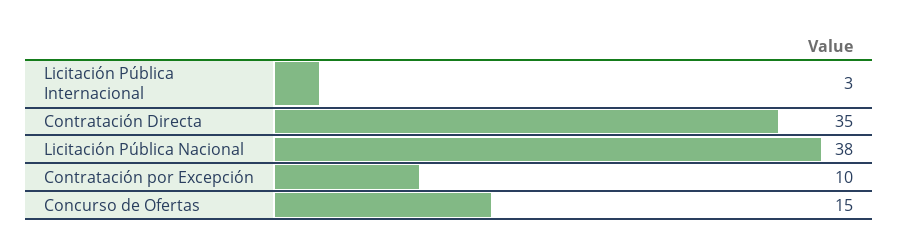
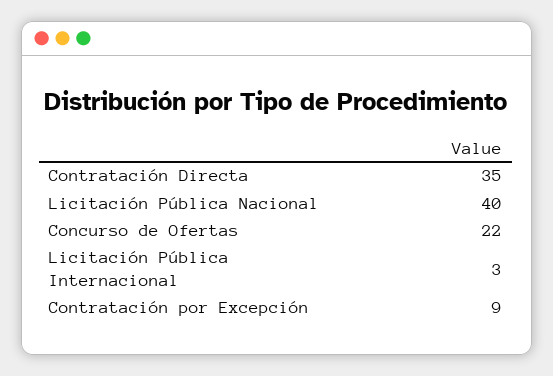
  {
    "Licitación Pública Internacional": 3,
    "Contratación Directa": 35,
-   "Licitación Pública Nacional": 38,
+   "Licitación Pública Nacional": 40,
-   "Contratación por Excepción": 10,
+   "Contratación por Excepción": 9,
-   "Concurso de Ofertas": 15
+   "Concurso de Ofertas": 22
  }

